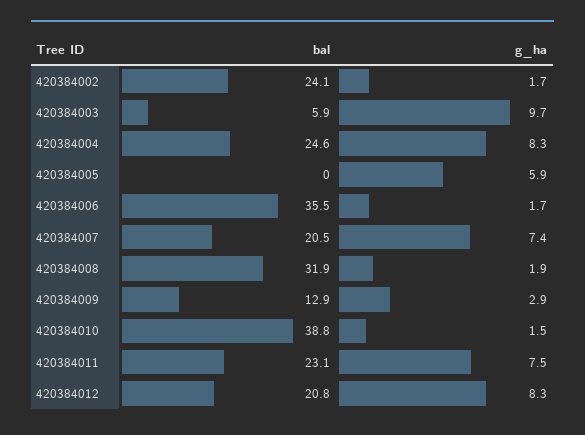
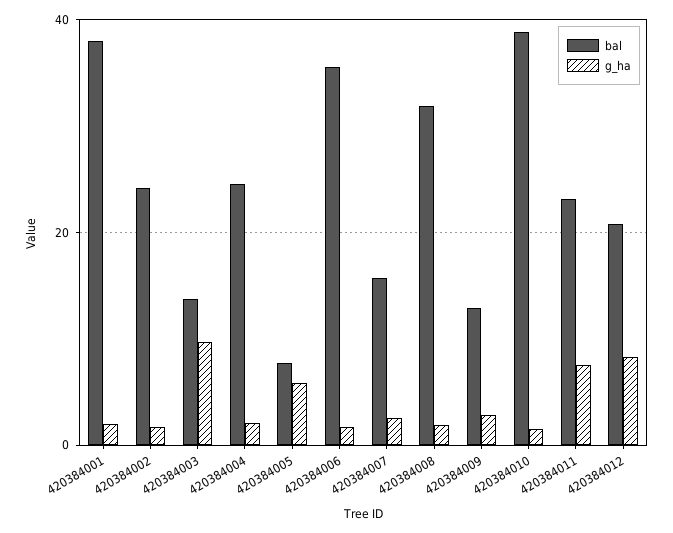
  {
    "bal": {
      "420384002": 24.1,
-     "420384003": 5.9,
+     "420384003": 14,
      "420384004": 24.6,
-     "420384005": 0,
+     "420384005": 8,
      "420384006": 35.5,
-     "420384007": 20.5,
+     "420384007": 16,
      "420384008": 31.9,
      "420384009": 12.9,
      "420384010": 38.8,
      "420384011": 23.1,
-     "420384012": 20.8
+     "420384012": 20.8,
+     "420384001": 38
    },
    "g_ha": {
      "420384002": 1.7,
      "420384003": 9.7,
-     "420384004": 8.3,
+     "420384004": 2,
      "420384005": 5.9,
      "420384006": 1.7,
-     "420384007": 7.4,
+     "420384007": 2,
      "420384008": 1.9,
      "420384009": 2.9,
      "420384010": 1.5,
      "420384011": 7.5,
-     "420384012": 8.3
+     "420384012": 8.3,
+     "420384001": 2
    }
  }

